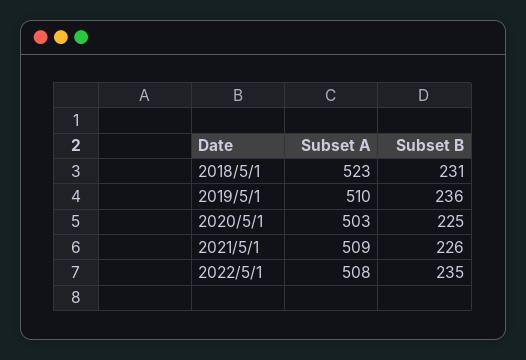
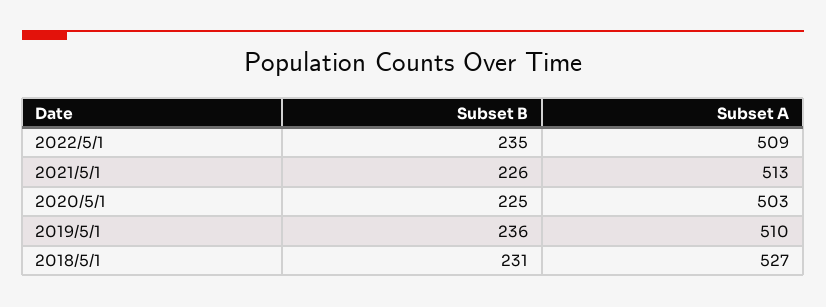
  {
    "Subset A": {
-     "2018/5/1": 523,
+     "2018/5/1": 527,
      "2019/5/1": 510,
      "2020/5/1": 503,
-     "2021/5/1": 509,
+     "2021/5/1": 513,
-     "2022/5/1": 508
+     "2022/5/1": 509
    },
    "Subset B": {
      "2018/5/1": 231,
      "2019/5/1": 236,
      "2020/5/1": 225,
      "2021/5/1": 226,
      "2022/5/1": 235
    }
  }

